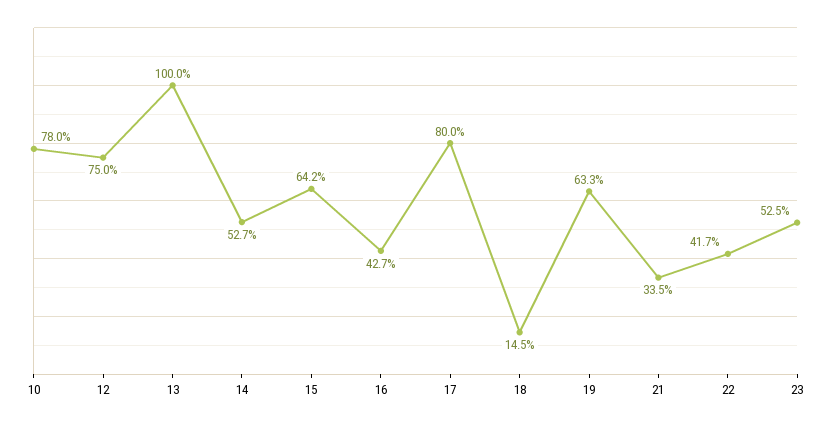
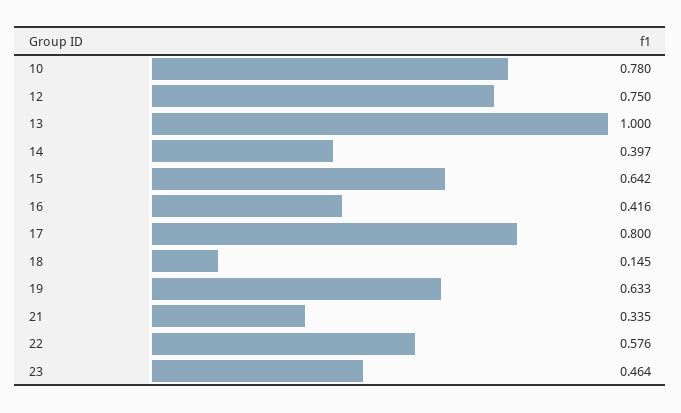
  {
    "10": 0.78,
    "12": 0.75,
    "13": 1,
-   "14": 0.527,
+   "14": 0.397,
    "15": 0.642,
-   "16": 0.427,
+   "16": 0.416,
    "17": 0.8,
    "18": 0.145,
    "19": 0.633,
    "21": 0.335,
-   "22": 0.417,
+   "22": 0.576,
-   "23": 0.525
+   "23": 0.464
  }

